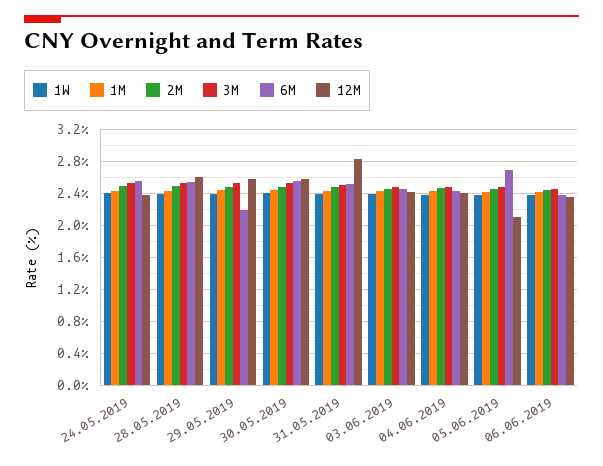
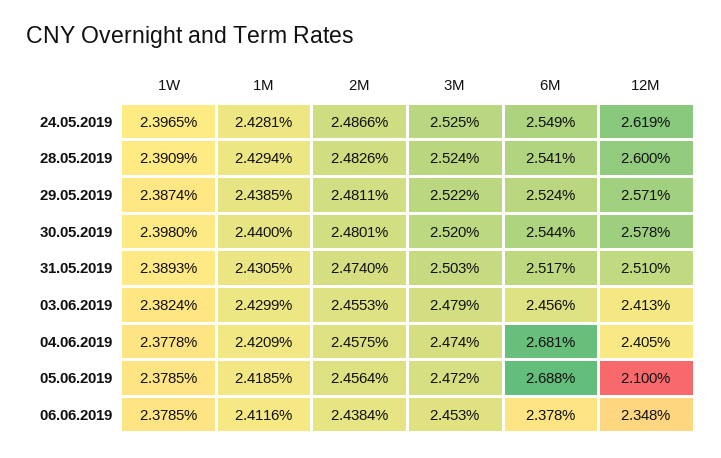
  {
    "1W": {
      "24.05.2019": 2.3965,
      "28.05.2019": 2.3909,
      "29.05.2019": 2.3874,
      "30.05.2019": 2.398,
      "31.05.2019": 2.3893,
      "03.06.2019": 2.3824,
      "04.06.2019": 2.3778,
      "05.06.2019": 2.3785,
      "06.06.2019": 2.3785
    },
    "1M": {
      "24.05.2019": 2.4281,
      "28.05.2019": 2.4294,
      "29.05.2019": 2.4385,
      "30.05.2019": 2.44,
      "31.05.2019": 2.4305,
      "03.06.2019": 2.4299,
      "04.06.2019": 2.4209,
      "05.06.2019": 2.4185,
      "06.06.2019": 2.4116
    },
    "2M": {
      "24.05.2019": 2.4866,
      "28.05.2019": 2.4826,
      "29.05.2019": 2.4811,
      "30.05.2019": 2.4801,
      "31.05.2019": 2.474,
      "03.06.2019": 2.4553,
      "04.06.2019": 2.4575,
      "05.06.2019": 2.4564,
      "06.06.2019": 2.4384
    },
    "3M": {
      "24.05.2019": 2.525,
      "28.05.2019": 2.524,
      "29.05.2019": 2.522,
      "30.05.2019": 2.52,
      "31.05.2019": 2.503,
      "03.06.2019": 2.479,
      "04.06.2019": 2.474,
      "05.06.2019": 2.472,
      "06.06.2019": 2.453
    },
    "6M": {
      "24.05.2019": 2.549,
      "28.05.2019": 2.541,
-     "29.05.2019": 2.2,
+     "29.05.2019": 2.524,
      "30.05.2019": 2.544,
      "31.05.2019": 2.517,
      "03.06.2019": 2.456,
-     "04.06.2019": 2.4,
+     "04.06.2019": 2.681,
      "05.06.2019": 2.688,
      "06.06.2019": 2.378
    },
    "12M": {
-     "24.05.2019": 2.4,
+     "24.05.2019": 2.619,
      "28.05.2019": 2.6,
      "29.05.2019": 2.571,
      "30.05.2019": 2.578,
-     "31.05.2019": 2.8,
+     "31.05.2019": 2.51,
      "03.06.2019": 2.413,
      "04.06.2019": 2.405,
      "05.06.2019": 2.1,
      "06.06.2019": 2.348
    }
  }

